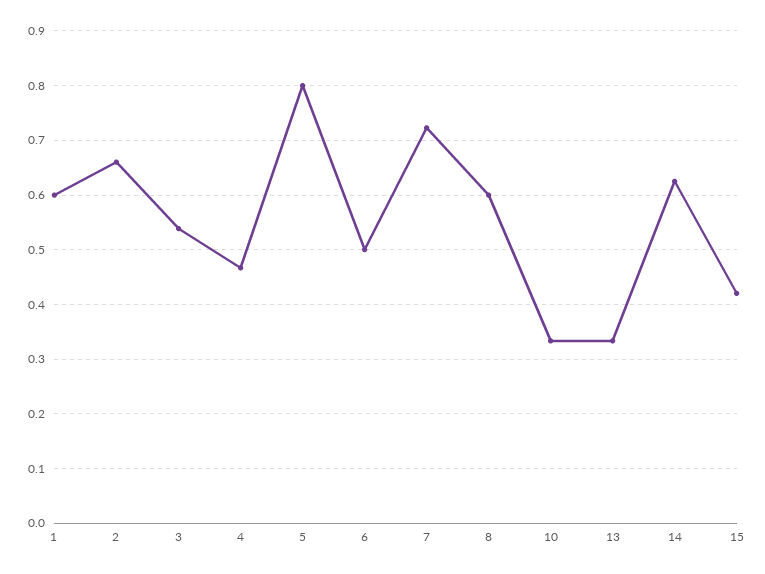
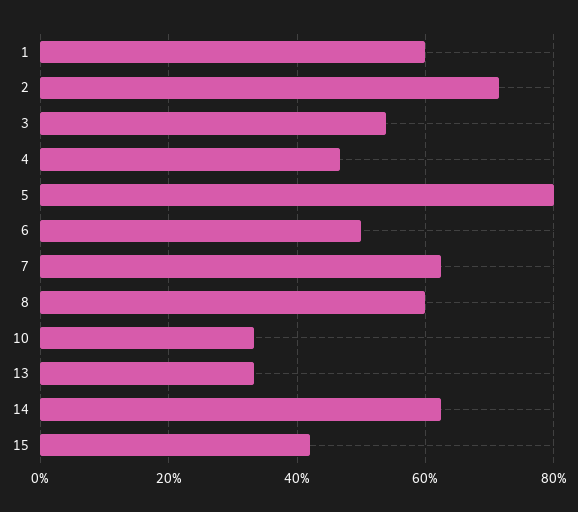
  {
    "1": 0.6,
-   "2": 0.66,
+   "2": 0.72,
    "3": 0.54,
    "4": 0.46,
    "5": 0.8,
    "6": 0.5,
-   "7": 0.72,
+   "7": 0.62,
    "8": 0.6,
    "10": 0.34,
    "13": 0.34,
    "14": 0.62,
    "15": 0.42
  }

